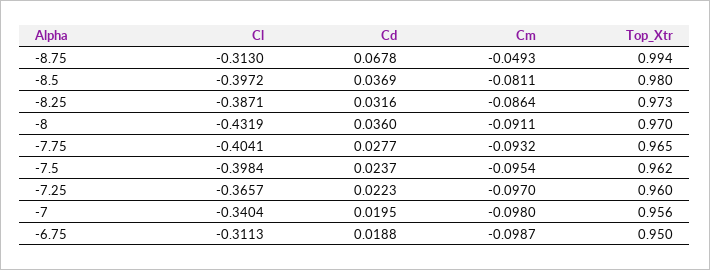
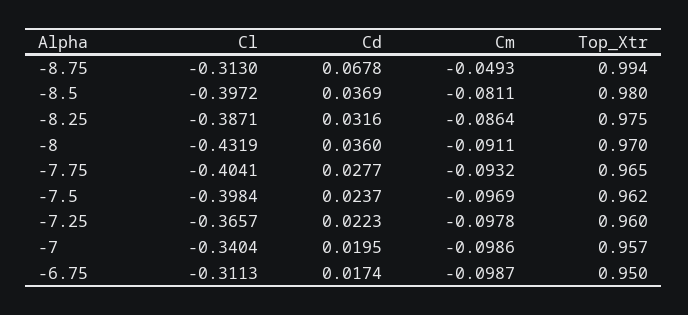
  {
    "Cl": {
      "-8.75": -0.313,
      "-8.5": -0.3972,
      "-8.25": -0.3871,
      "-8": -0.4319,
      "-7.75": -0.4041,
      "-7.5": -0.3984,
      "-7.25": -0.3657,
      "-7": -0.3404,
      "-6.75": -0.3113
    },
    "Cd": {
      "-8.75": 0.0678,
      "-8.5": 0.0369,
      "-8.25": 0.0316,
      "-8": 0.036,
      "-7.75": 0.0277,
      "-7.5": 0.0237,
      "-7.25": 0.0223,
      "-7": 0.0195,
-     "-6.75": 0.0188
+     "-6.75": 0.0174
    },
    "Cm": {
      "-8.75": -0.0493,
      "-8.5": -0.0811,
      "-8.25": -0.0864,
      "-8": -0.0911,
      "-7.75": -0.0932,
-     "-7.5": -0.0954,
+     "-7.5": -0.0969,
-     "-7.25": -0.097,
+     "-7.25": -0.0978,
-     "-7": -0.098,
+     "-7": -0.0986,
      "-6.75": -0.0987
    },
    "Top_Xtr": {
      "-8.75": 0.994,
      "-8.5": 0.98,
-     "-8.25": 0.973,
+     "-8.25": 0.975,
      "-8": 0.97,
      "-7.75": 0.965,
      "-7.5": 0.962,
      "-7.25": 0.96,
-     "-7": 0.956,
+     "-7": 0.957,
      "-6.75": 0.95
    }
  }

